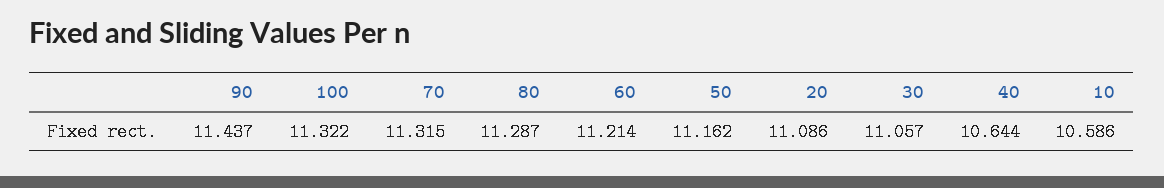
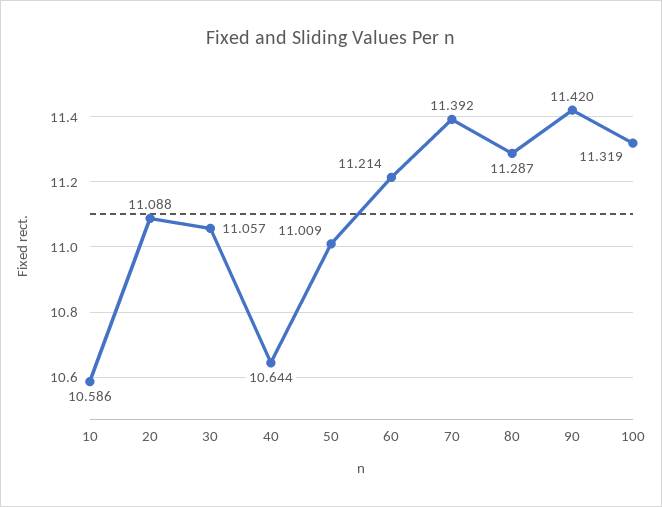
  {
-   "90": 11.437,
+   "90": 11.42,
-   "100": 11.322,
+   "100": 11.319,
-   "70": 11.315,
+   "70": 11.392,
    "80": 11.287,
    "60": 11.214,
-   "50": 11.162,
+   "50": 11.009,
-   "20": 11.086,
+   "20": 11.088,
    "30": 11.057,
    "40": 10.644,
    "10": 10.586
  }

